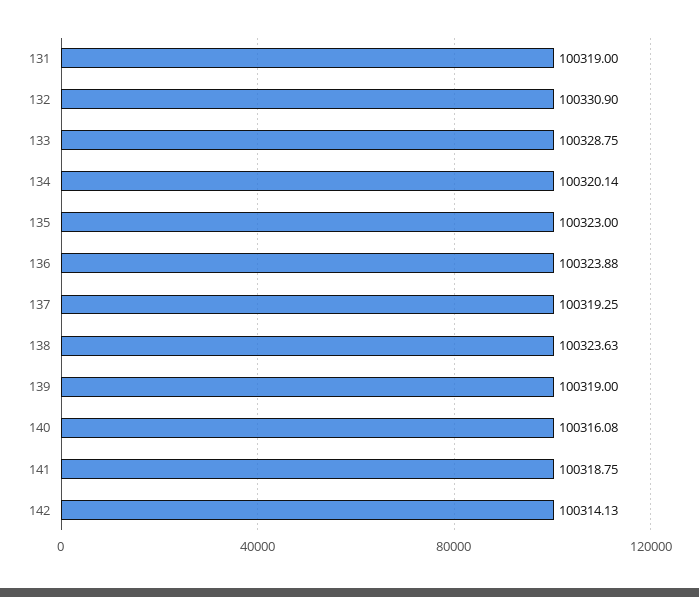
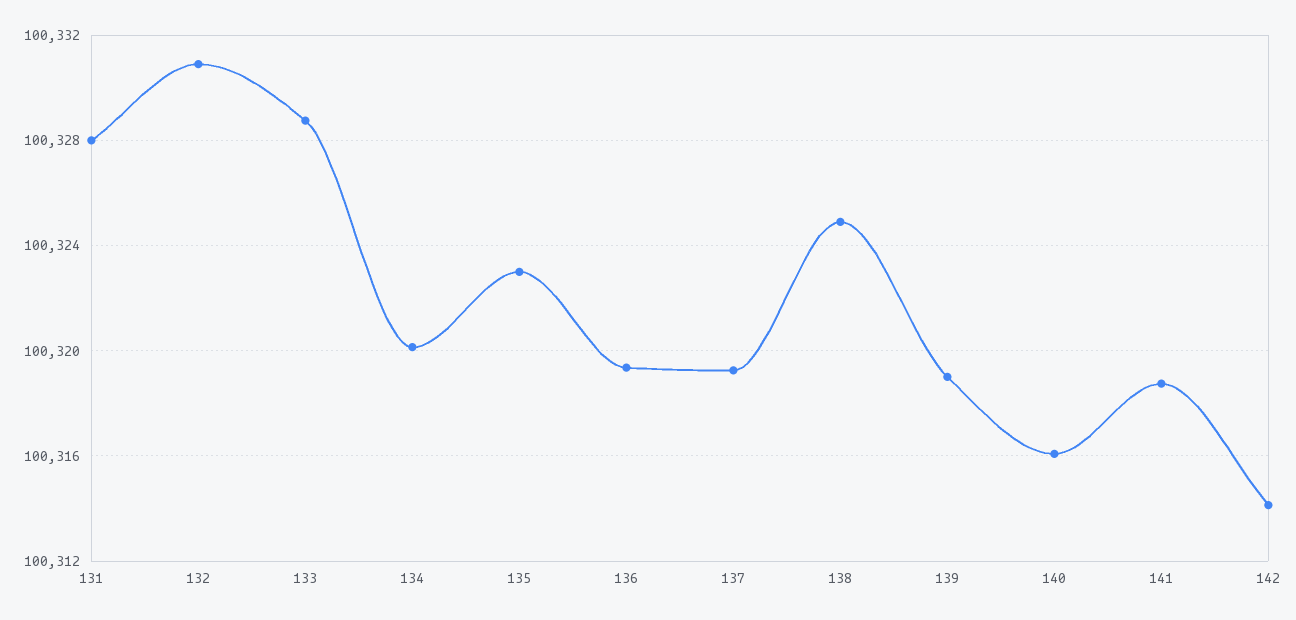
  {
-   "131": 100319,
+   "131": 100328,
    "132": 100330.9,
    "133": 100328.75,
    "134": 100320.14,
    "135": 100323,
-   "136": 100323.88,
+   "136": 100319.5,
    "137": 100319.25,
-   "138": 100323.63,
+   "138": 100325,
    "139": 100319,
    "140": 100316.08,
    "141": 100318.75,
    "142": 100314.13
  }

